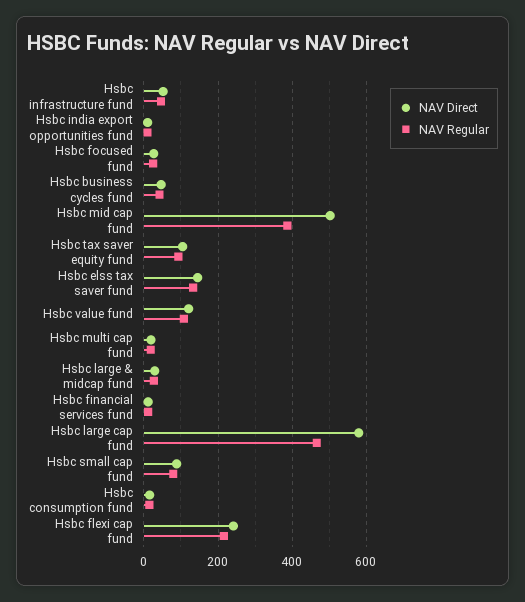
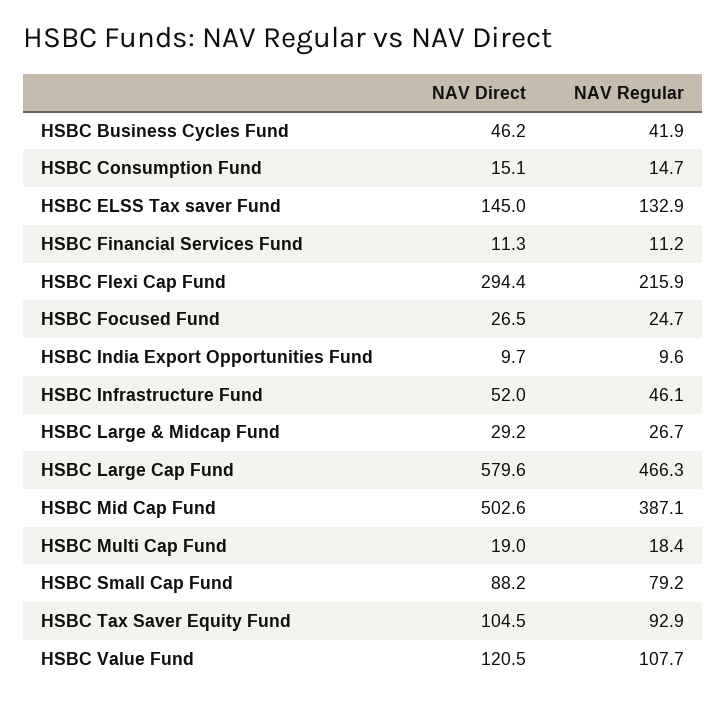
  {
    "NAV Direct": {
      "Hsbc infrastructure fund": 52,
      "Hsbc india export opportunities fund": 9.7,
      "Hsbc focused fund": 26.5,
      "Hsbc business cycles fund": 46.2,
      "Hsbc mid cap fund": 502.6,
      "Hsbc tax saver equity fund": 104.5,
      "Hsbc elss tax saver fund": 145,
      "Hsbc value fund": 120.5,
      "Hsbc multi cap fund": 19,
      "Hsbc large & midcap fund": 29.2,
      "Hsbc financial services fund": 11.3,
      "Hsbc large cap fund": 579.6,
      "Hsbc small cap fund": 88.2,
      "Hsbc consumption fund": 15.1,
-     "Hsbc flexi cap fund": 240
+     "Hsbc flexi cap fund": 294.4
    },
    "NAV Regular": {
      "Hsbc infrastructure fund": 46.1,
      "Hsbc india export opportunities fund": 9.6,
      "Hsbc focused fund": 24.7,
      "Hsbc business cycles fund": 41.9,
      "Hsbc mid cap fund": 387.1,
      "Hsbc tax saver equity fund": 92.9,
      "Hsbc elss tax saver fund": 132.9,
      "Hsbc value fund": 107.7,
      "Hsbc multi cap fund": 18.4,
      "Hsbc large & midcap fund": 26.7,
      "Hsbc financial services fund": 11.2,
      "Hsbc large cap fund": 466.3,
      "Hsbc small cap fund": 79.2,
      "Hsbc consumption fund": 14.7,
      "Hsbc flexi cap fund": 215.9
    }
  }

